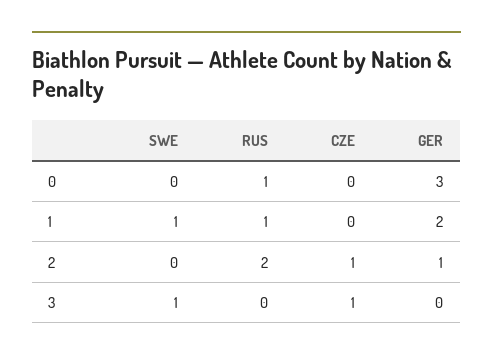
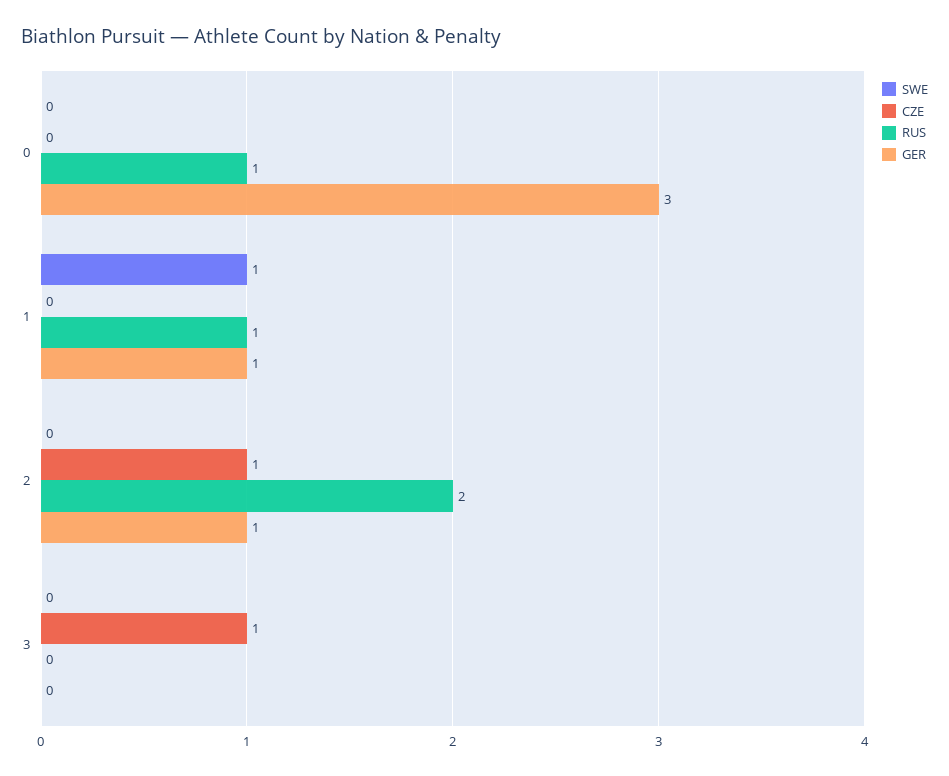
  {
    "SWE": {
      "0": 0,
      "1": 1,
      "2": 0,
-     "3": 1
+     "3": 0
    },
    "RUS": {
      "0": 1,
      "1": 1,
      "2": 2,
      "3": 0
    },
    "CZE": {
      "0": 0,
      "1": 0,
      "2": 1,
      "3": 1
    },
    "GER": {
      "0": 3,
-     "1": 2,
+     "1": 1,
      "2": 1,
      "3": 0
    }
  }

